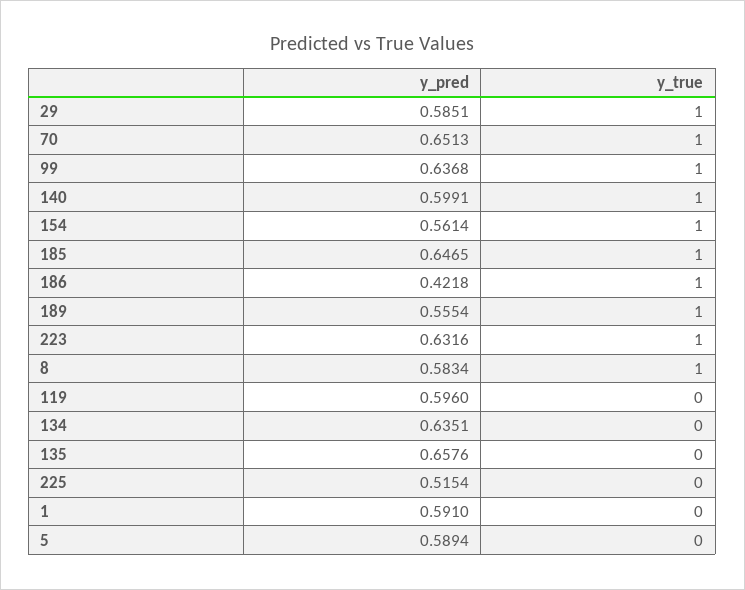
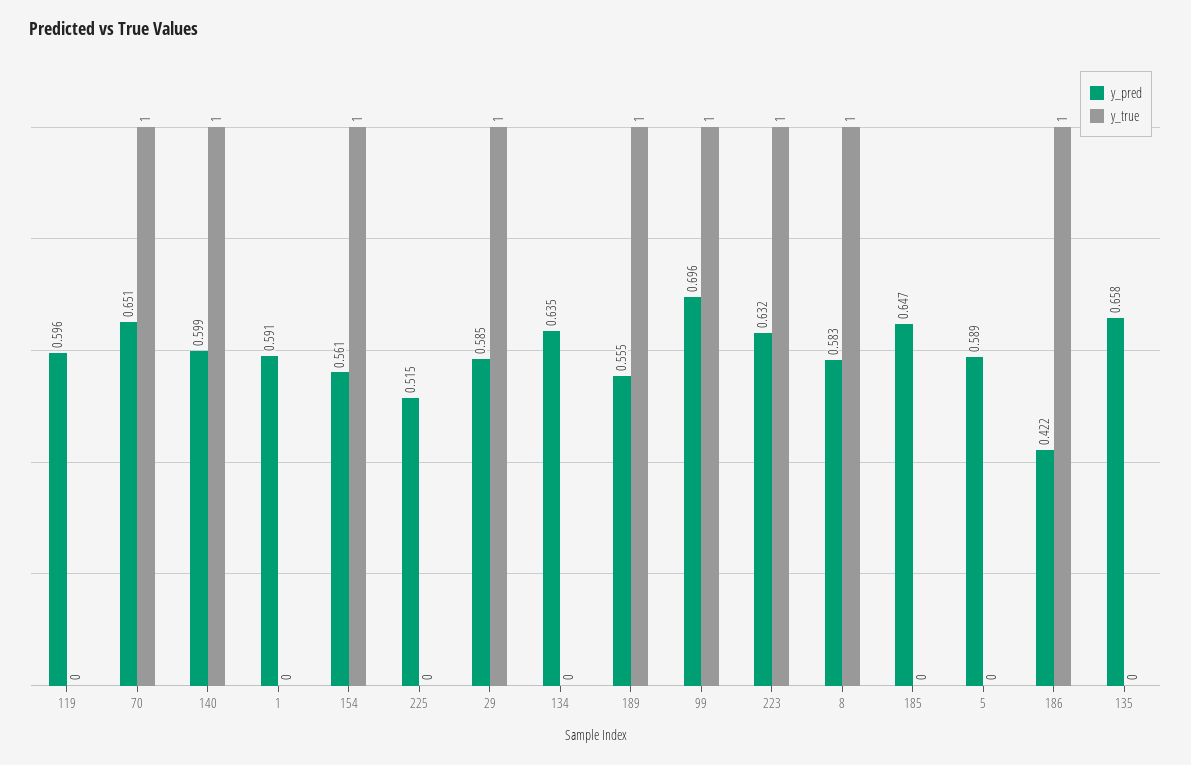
  {
    "y_pred": {
      "29": 0.5851,
      "70": 0.6513,
-     "99": 0.6368,
+     "99": 0.696,
      "140": 0.5991,
      "154": 0.5614,
      "185": 0.6465,
      "186": 0.4218,
      "189": 0.5554,
      "223": 0.6316,
      "8": 0.5834,
      "119": 0.596,
      "134": 0.6351,
      "135": 0.6576,
      "225": 0.5154,
      "1": 0.591,
      "5": 0.5894
    },
    "y_true": {
      "29": 1,
      "70": 1,
      "99": 1,
      "140": 1,
      "154": 1,
-     "185": 1,
+     "185": 0,
      "186": 1,
      "189": 1,
      "223": 1,
      "8": 1,
      "119": 0,
      "134": 0,
      "135": 0,
      "225": 0,
      "1": 0,
      "5": 0
    }
  }

